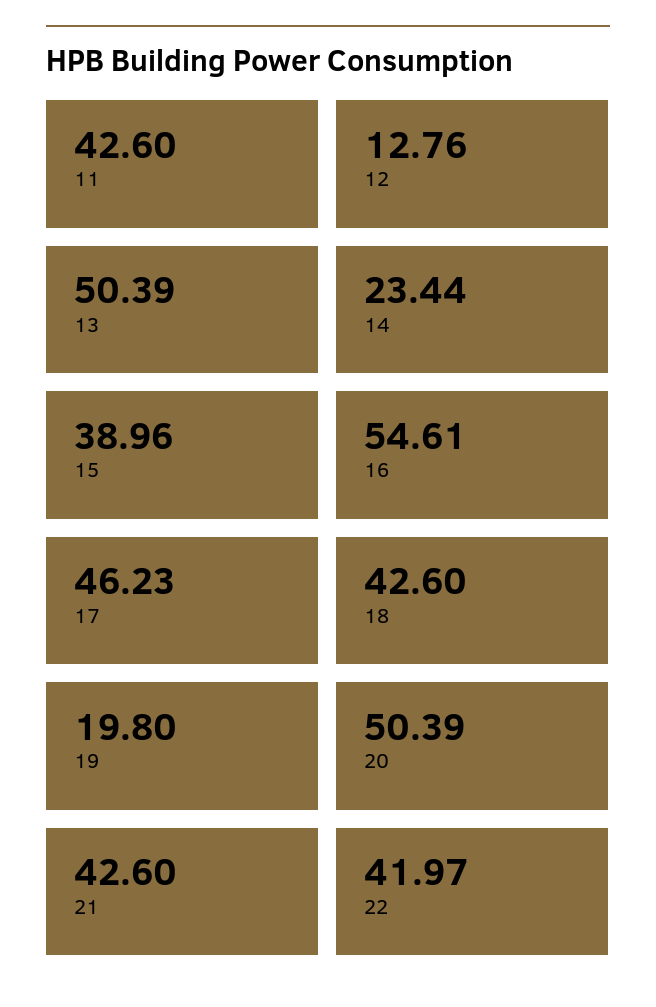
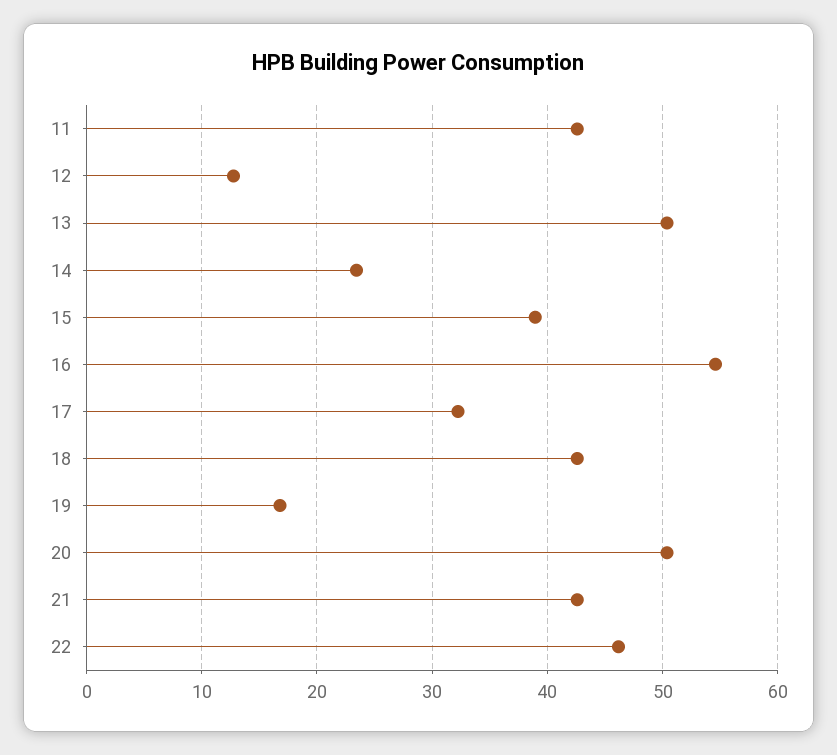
  {
    "11": 42.6,
    "12": 12.76,
    "13": 50.39,
    "14": 23.44,
    "15": 38.96,
    "16": 54.61,
-   "17": 46.23,
+   "17": 32,
    "18": 42.6,
-   "19": 19.8,
+   "19": 17,
    "20": 50.39,
    "21": 42.6,
-   "22": 41.97
+   "22": 46
  }

